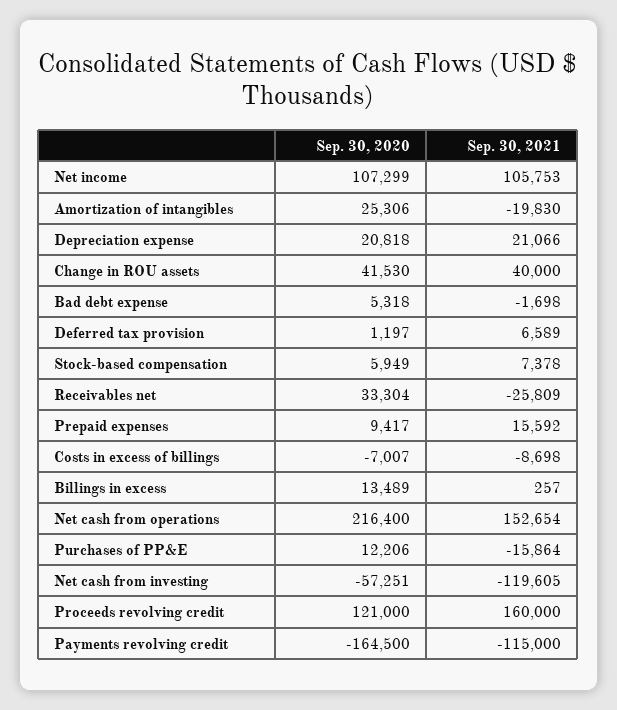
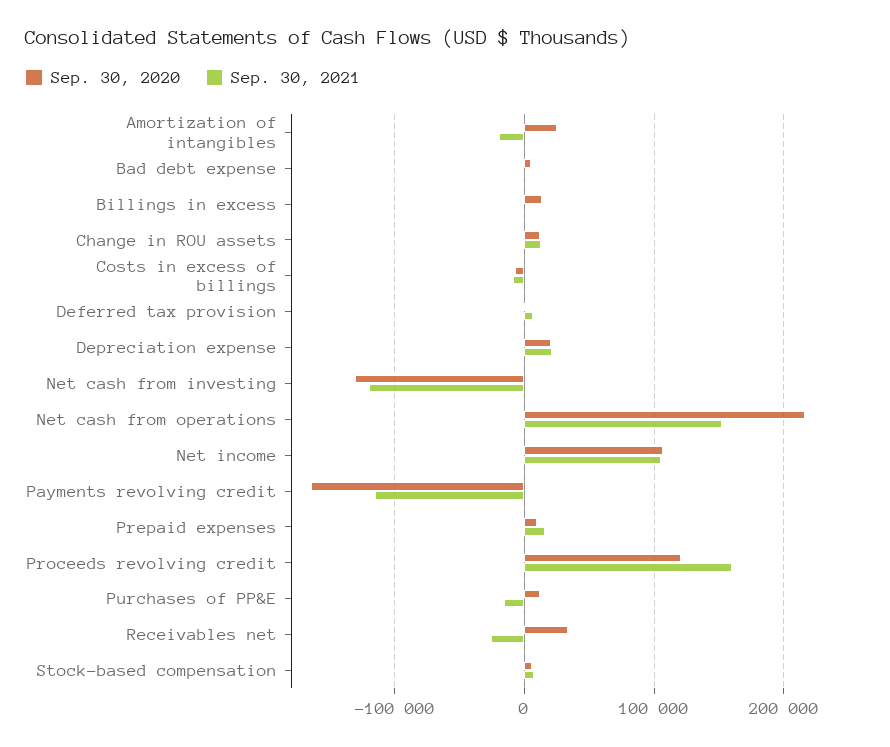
  {
    "Sep. 30, 2020": {
      "Net income": 107299,
      "Amortization of intangibles": 25306,
      "Depreciation expense": 20818,
-     "Change in ROU assets": 41530,
+     "Change in ROU assets": 10000,
      "Bad debt expense": 5318,
      "Deferred tax provision": 1197,
      "Stock-based compensation": 5949,
      "Receivables net": 33304,
      "Prepaid expenses": 9417,
      "Costs in excess of billings": -7007,
      "Billings in excess": 13489,
      "Net cash from operations": 216400,
      "Purchases of PP&E": 12206,
-     "Net cash from investing": -57251,
+     "Net cash from investing": -130000,
      "Proceeds revolving credit": 121000,
      "Payments revolving credit": -164500
    },
    "Sep. 30, 2021": {
      "Net income": 105753,
      "Amortization of intangibles": -19830,
      "Depreciation expense": 21066,
-     "Change in ROU assets": 40000,
+     "Change in ROU assets": 10000,
      "Bad debt expense": -1698,
      "Deferred tax provision": 6589,
      "Stock-based compensation": 7378,
      "Receivables net": -25809,
      "Prepaid expenses": 15592,
      "Costs in excess of billings": -8698,
      "Billings in excess": 257,
      "Net cash from operations": 152654,
      "Purchases of PP&E": -15864,
      "Net cash from investing": -119605,
      "Proceeds revolving credit": 160000,
      "Payments revolving credit": -115000
    }
  }

